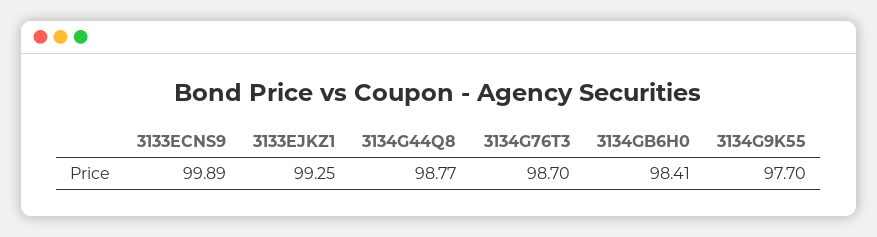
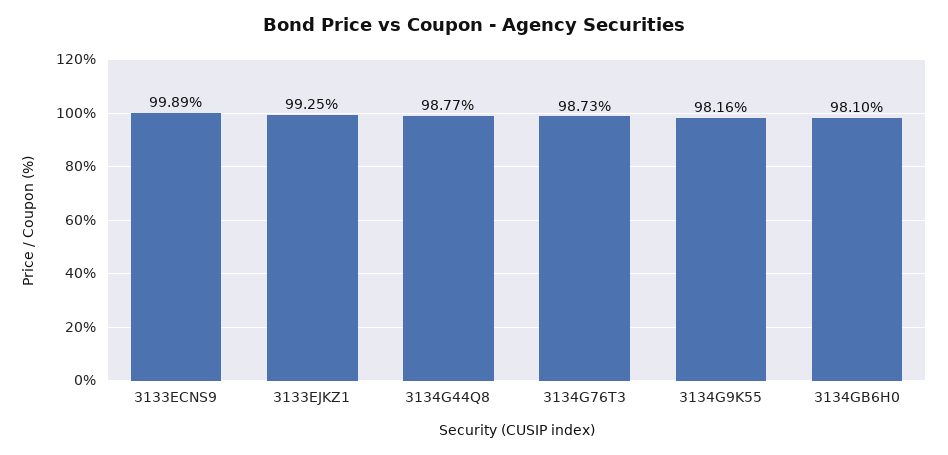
  {
    "3133ECNS9": 99.89,
    "3133EJKZ1": 99.25,
    "3134G44Q8": 98.77,
-   "3134G76T3": 98.7,
+   "3134G76T3": 98.73,
-   "3134GB6H0": 98.41,
+   "3134GB6H0": 98.1,
-   "3134G9K55": 97.7
+   "3134G9K55": 98.16
  }

